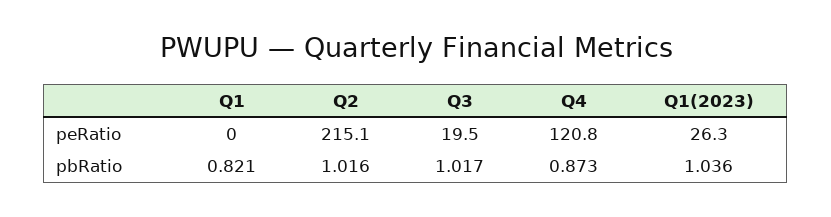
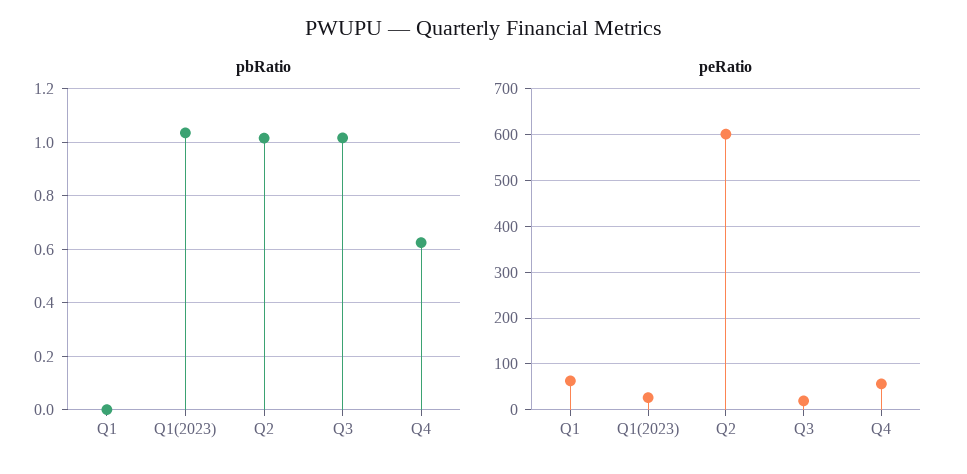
  {
    "peRatio": {
-     "Q1": 0,
+     "Q1": 60,
-     "Q2": 215.1,
+     "Q2": 600,
      "Q3": 19.5,
-     "Q4": 120.8,
+     "Q4": 60,
      "Q1(2023)": 26.3
    },
    "pbRatio": {
-     "Q1": 0.821,
+     "Q1": 0,
      "Q2": 1.016,
      "Q3": 1.017,
-     "Q4": 0.873,
+     "Q4": 0.625,
      "Q1(2023)": 1.036
    }
  }

